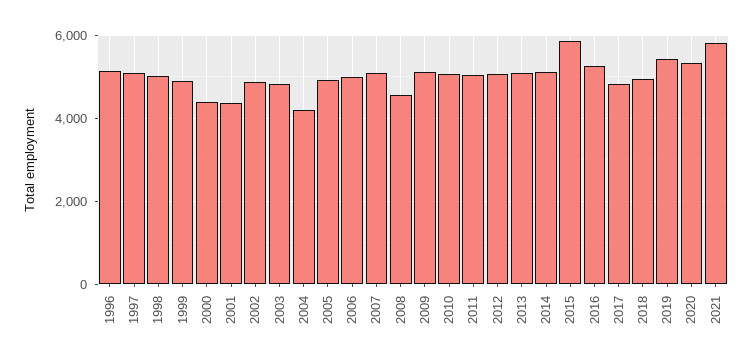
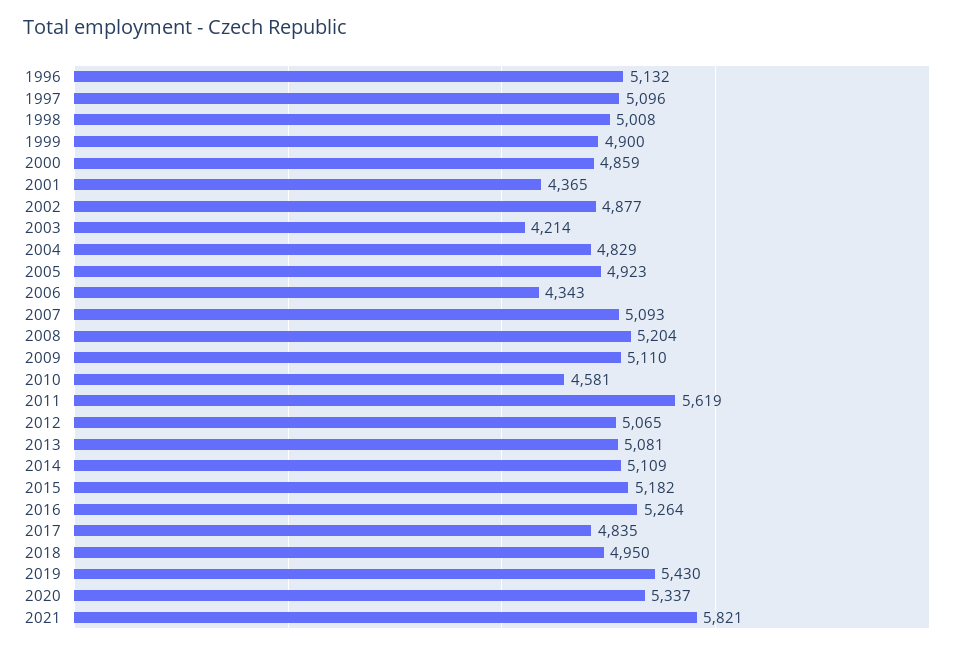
  {
    "1996": 5132,
    "1997": 5096,
    "1998": 5008,
    "1999": 4900,
-   "2000": 4400,
+   "2000": 4859,
    "2001": 4365,
    "2002": 4877,
-   "2003": 4800,
+   "2003": 4214,
-   "2004": 4200,
+   "2004": 4829,
    "2005": 4923,
-   "2006": 5000,
+   "2006": 4343,
    "2007": 5093,
-   "2008": 4600,
+   "2008": 5204,
    "2009": 5110,
-   "2010": 5000,
+   "2010": 4581,
-   "2011": 5000,
+   "2011": 5619,
    "2012": 5065,
    "2013": 5081,
    "2014": 5109,
-   "2015": 5800,
+   "2015": 5182,
    "2016": 5264,
    "2017": 4835,
    "2018": 4950,
    "2019": 5430,
    "2020": 5337,
    "2021": 5821
  }

